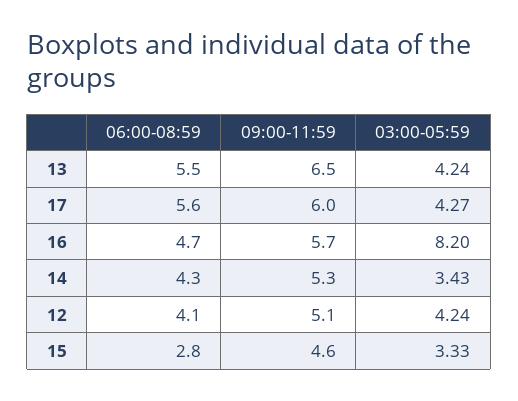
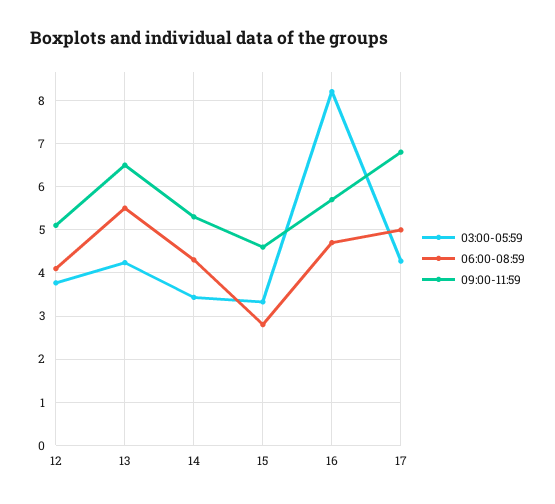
  {
    "06:00-08:59": {
      "13": 5.5,
-     "17": 5.6,
+     "17": 5,
      "16": 4.7,
      "14": 4.3,
      "12": 4.1,
      "15": 2.8
    },
    "09:00-11:59": {
      "13": 6.5,
-     "17": 6,
+     "17": 6.8,
      "16": 5.7,
      "14": 5.3,
      "12": 5.1,
      "15": 4.6
    },
    "03:00-05:59": {
      "13": 4.24,
      "17": 4.27,
      "16": 8.2,
      "14": 3.43,
-     "12": 4.24,
+     "12": 3.8,
      "15": 3.33
    }
  }

